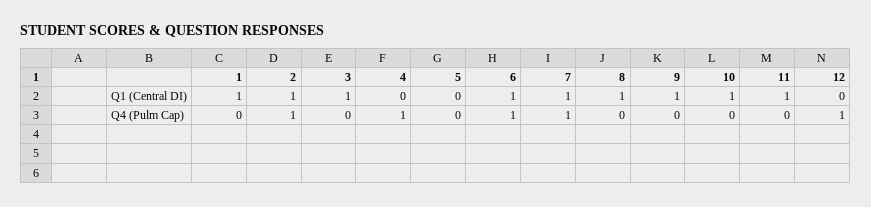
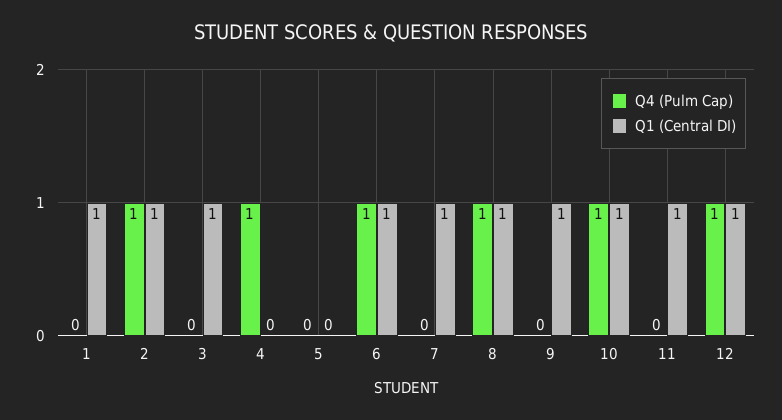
  {
    "Q1 (Central DI)": {
      "1": 1,
      "2": 1,
      "3": 1,
      "4": 0,
      "5": 0,
      "6": 1,
      "7": 1,
      "8": 1,
      "9": 1,
      "10": 1,
      "11": 1,
-     "12": 0
+     "12": 1
    },
    "Q4 (Pulm Cap)": {
      "1": 0,
      "2": 1,
      "3": 0,
      "4": 1,
      "5": 0,
      "6": 1,
-     "7": 1,
+     "7": 0,
-     "8": 0,
+     "8": 1,
      "9": 0,
-     "10": 0,
+     "10": 1,
      "11": 0,
      "12": 1
    }
  }

